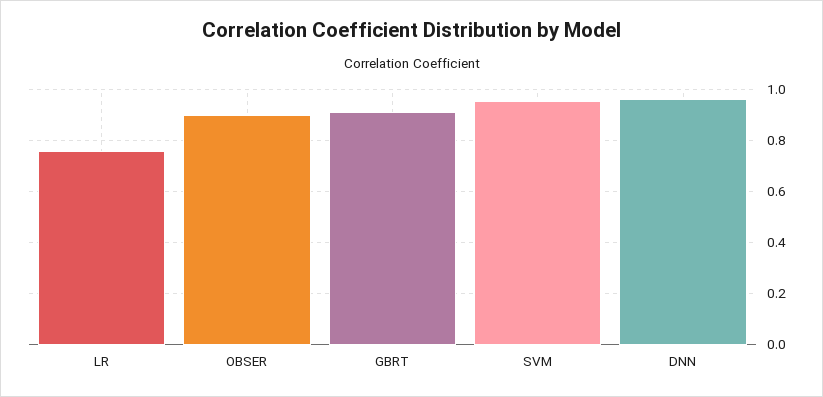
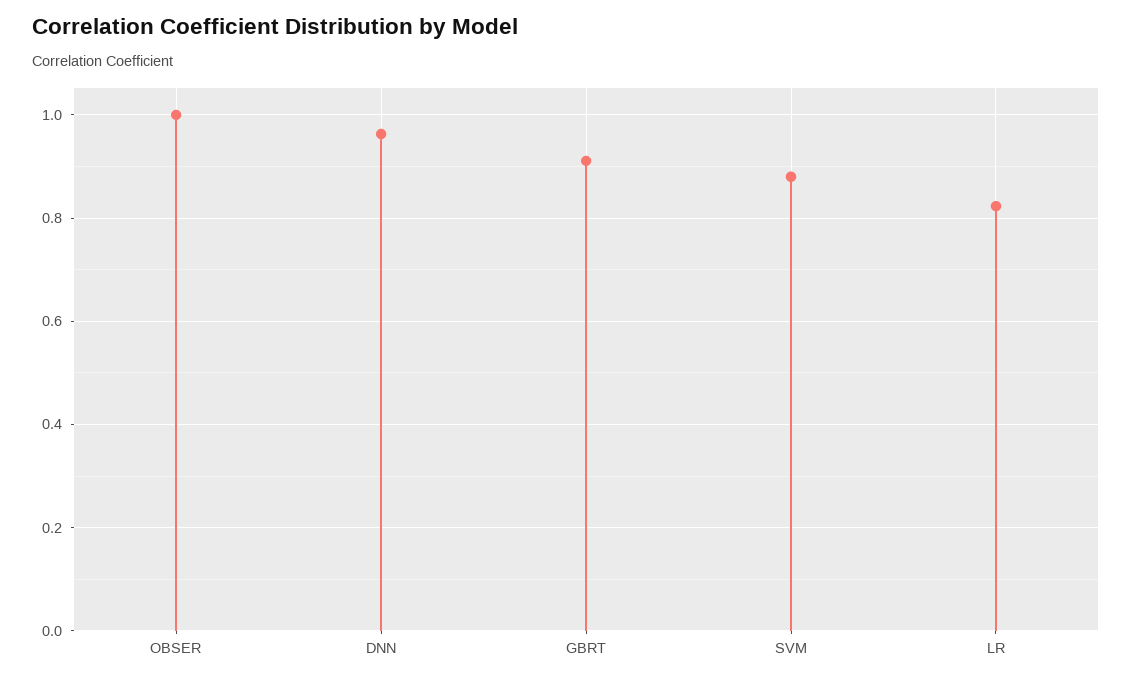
  {
-   "LR": 0.75,
+   "LR": 0.82,
-   "OBSER": 0.9,
+   "OBSER": 1,
    "GBRT": 0.92,
-   "SVM": 0.95,
+   "SVM": 0.88,
    "DNN": 0.96
  }

